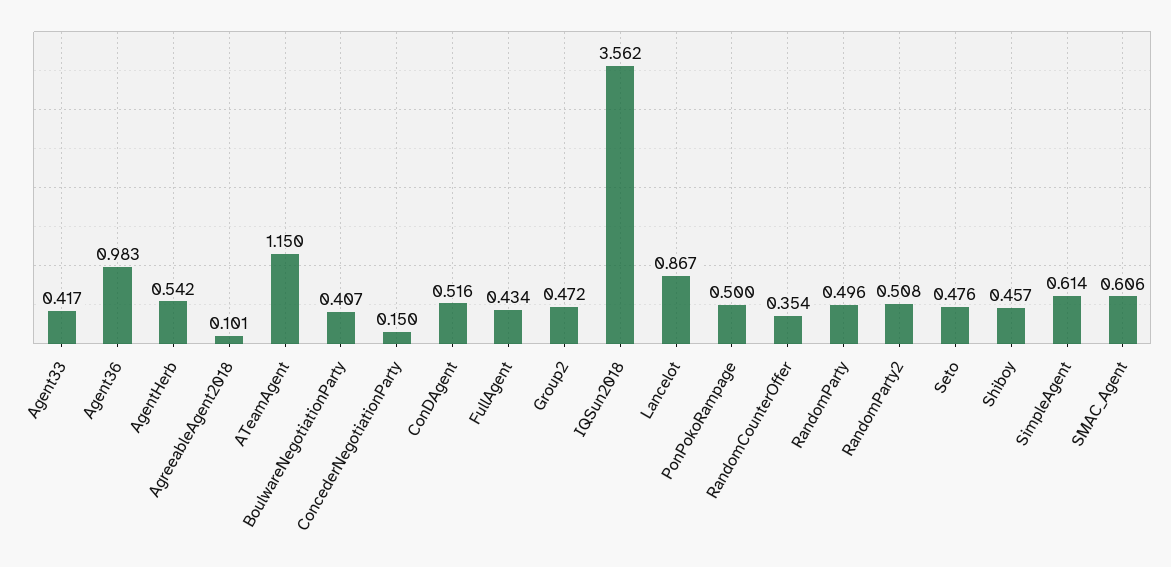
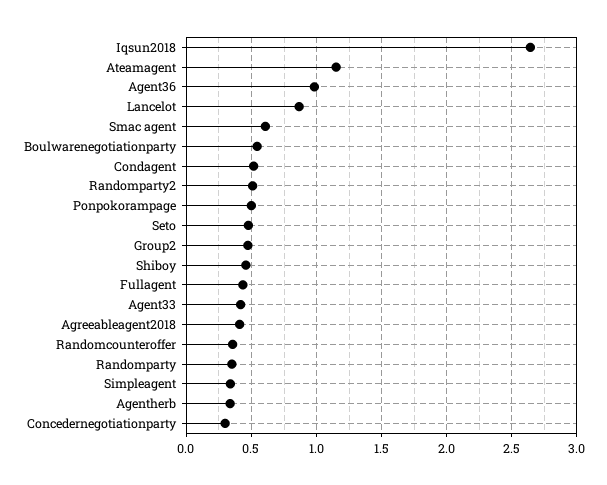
  {
    "Agent33": 0.417,
    "Agent36": 0.983,
-   "AgentHerb": 0.542,
+   "AgentHerb": 0.35,
-   "AgreeableAgent2018": 0.101,
+   "AgreeableAgent2018": 0.4,
    "ATeamAgent": 1.15,
-   "BoulwareNegotiationParty": 0.407,
+   "BoulwareNegotiationParty": 0.55,
-   "ConcederNegotiationParty": 0.15,
+   "ConcederNegotiationParty": 0.3,
    "ConDAgent": 0.516,
    "FullAgent": 0.434,
    "Group2": 0.472,
-   "IQSun2018": 3.562,
+   "IQSun2018": 2.65,
    "Lancelot": 0.867,
    "PonPokoRampage": 0.5,
    "RandomCounterOffer": 0.354,
-   "RandomParty": 0.496,
+   "RandomParty": 0.35,
    "RandomParty2": 0.508,
    "Seto": 0.476,
    "Shiboy": 0.457,
-   "SimpleAgent": 0.614,
+   "SimpleAgent": 0.35,
    "SMAC_Agent": 0.606
  }

